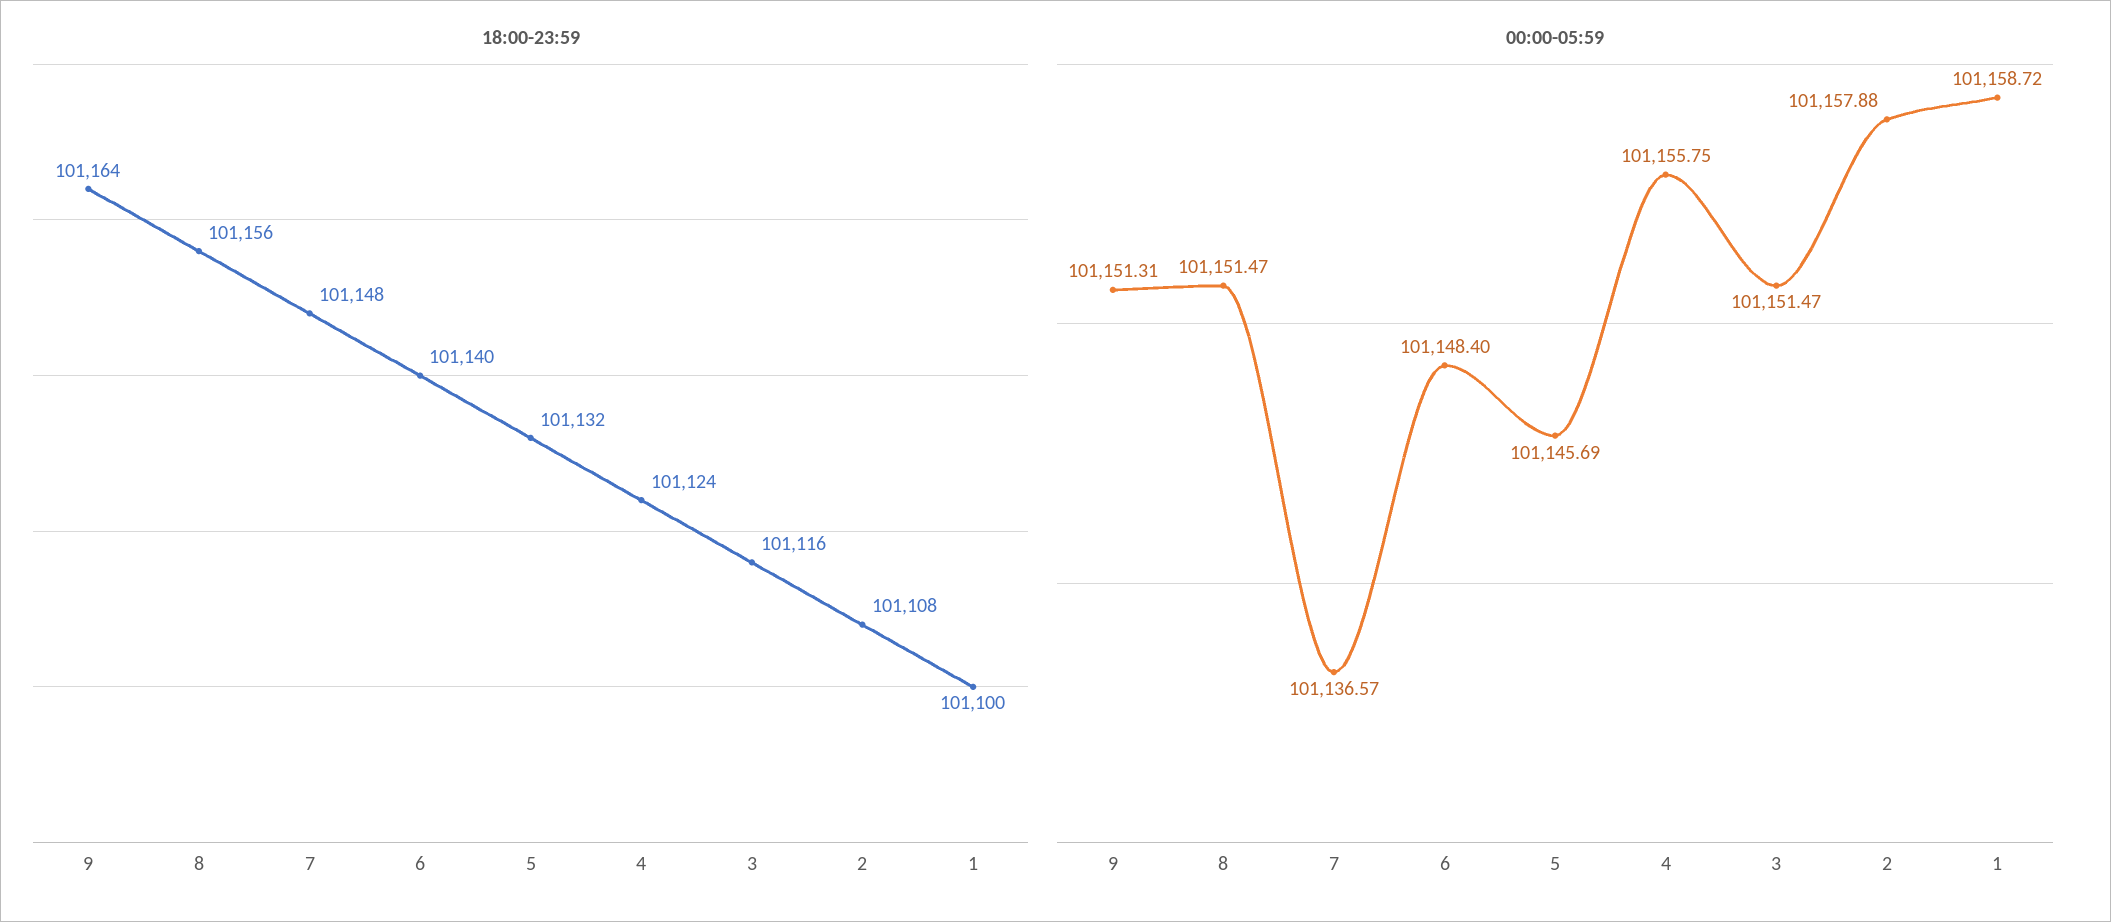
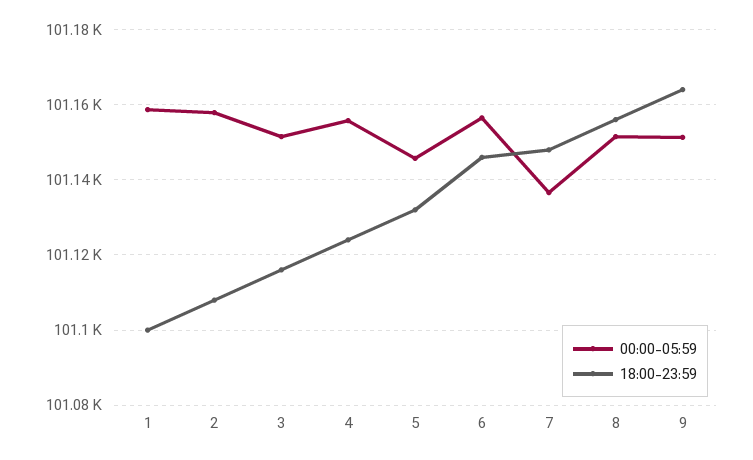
  {
    "18:00-23:59": {
      "9": 101164,
      "8": 101156,
      "7": 101148,
-     "6": 101140,
+     "6": 101146,
      "5": 101132,
      "4": 101124,
      "3": 101116,
      "2": 101108,
      "1": 101100
    },
    "00:00-05:59": {
      "9": 101151.31,
      "8": 101151.47,
      "7": 101136.57,
-     "6": 101148.4,
+     "6": 101156,
      "5": 101145.69,
      "4": 101155.75,
      "3": 101151.47,
      "2": 101157.88,
      "1": 101158.72
    }
  }

